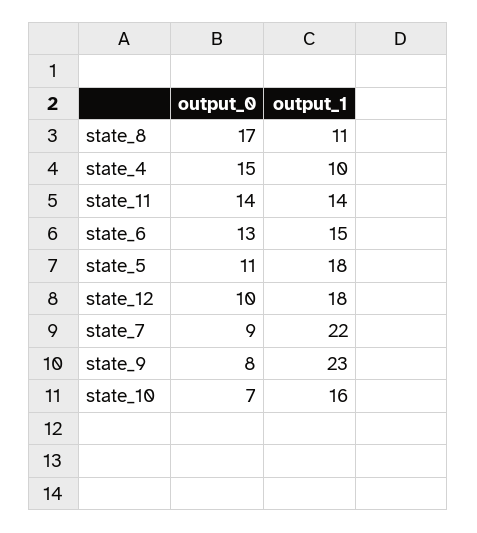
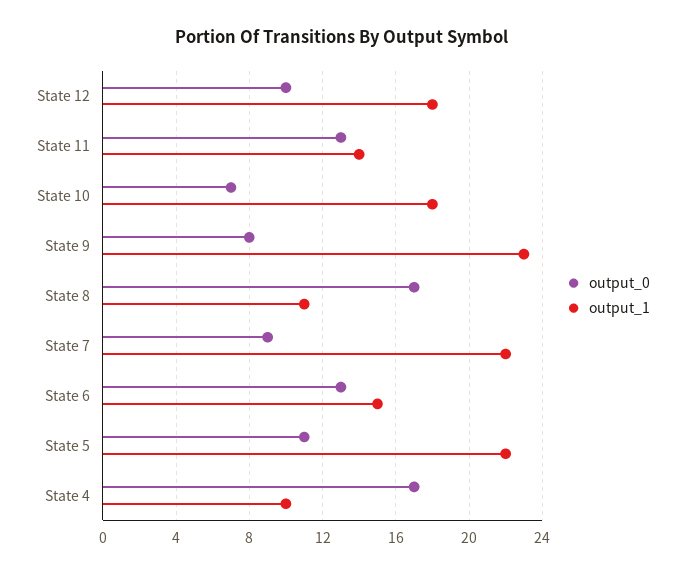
  {
    "output_0": {
      "state_8": 17,
-     "state_4": 15,
+     "state_4": 17,
-     "state_11": 14,
+     "state_11": 13,
      "state_6": 13,
      "state_5": 11,
      "state_12": 10,
      "state_7": 9,
      "state_9": 8,
      "state_10": 7
    },
    "output_1": {
      "state_8": 11,
      "state_4": 10,
      "state_11": 14,
      "state_6": 15,
-     "state_5": 18,
+     "state_5": 22,
      "state_12": 18,
      "state_7": 22,
      "state_9": 23,
-     "state_10": 16
+     "state_10": 18
    }
  }

